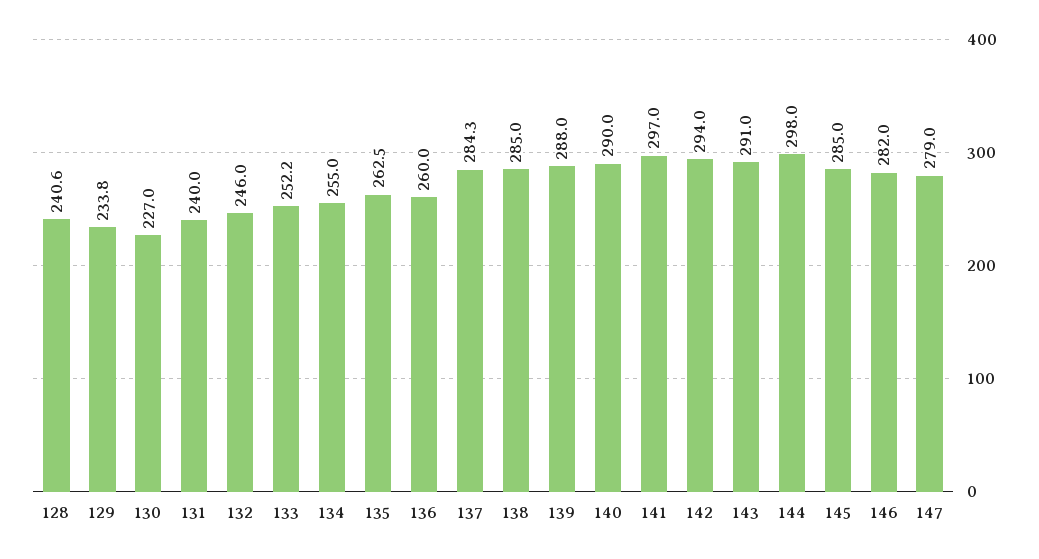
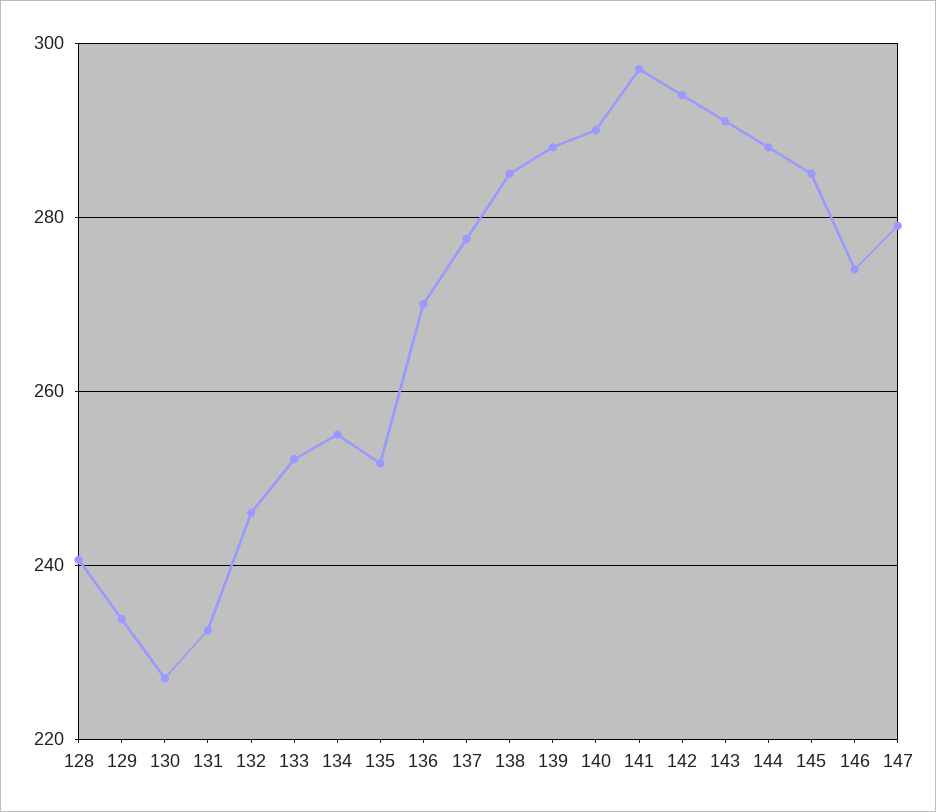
  {
    "128": 240.6,
    "129": 233.8,
    "130": 227,
-   "131": 240,
+   "131": 232,
    "132": 246,
    "133": 252.2,
    "134": 255,
-   "135": 262.5,
+   "135": 252,
-   "136": 260,
+   "136": 270,
-   "137": 284.3,
+   "137": 278,
    "138": 285,
    "139": 288,
    "140": 290,
    "141": 297,
    "142": 294,
    "143": 291,
-   "144": 298,
+   "144": 288,
    "145": 285,
-   "146": 282,
+   "146": 274,
    "147": 279
  }

